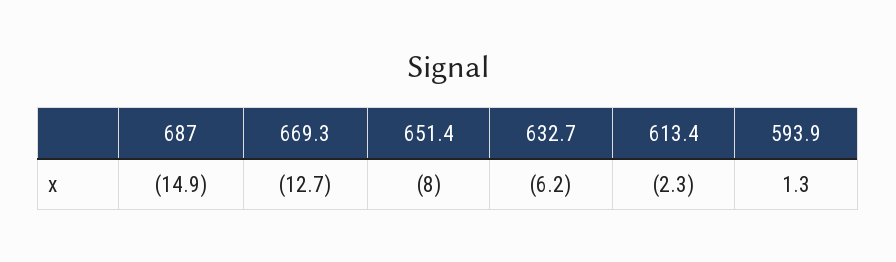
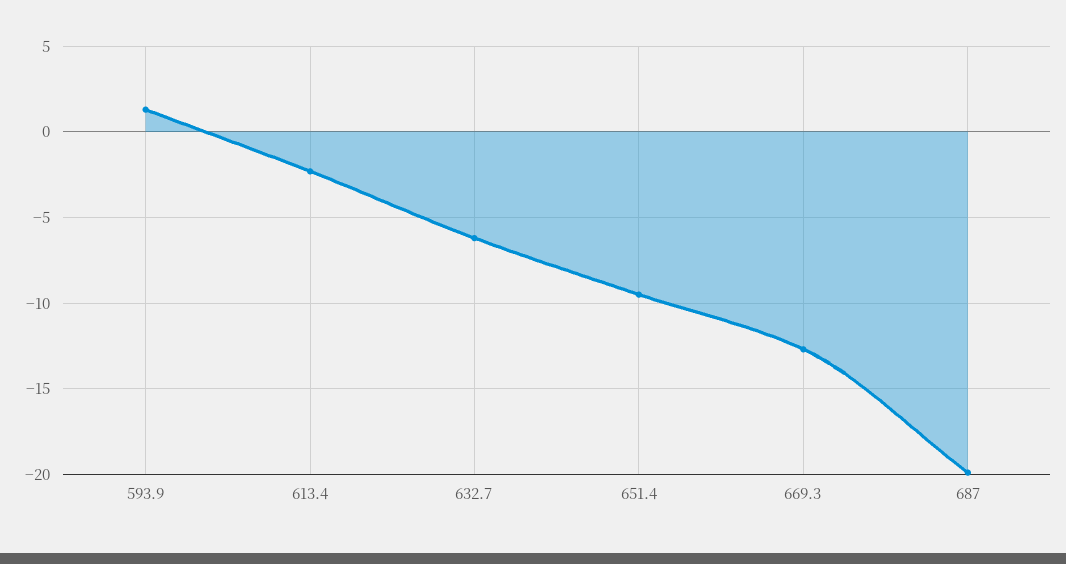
  {
-   "687": -14.9,
+   "687": -20,
    "669.3": -12.7,
-   "651.4": -8,
+   "651.4": -9.5,
    "632.7": -6.2,
    "613.4": -2.3,
    "593.9": 1.3
  }

